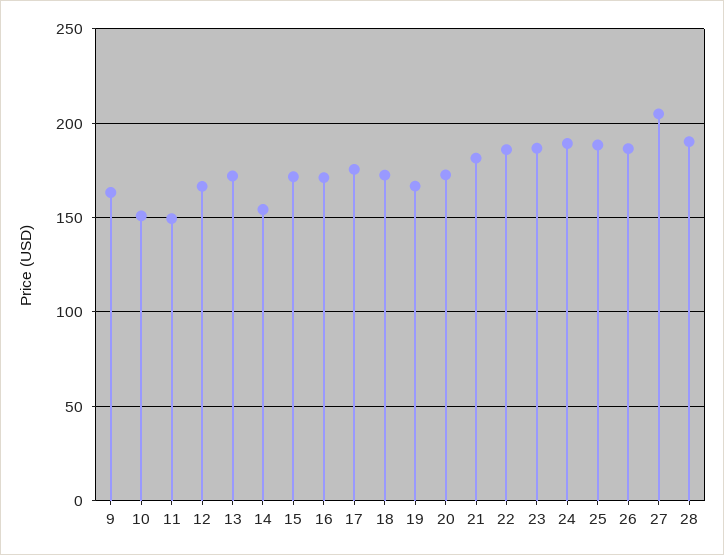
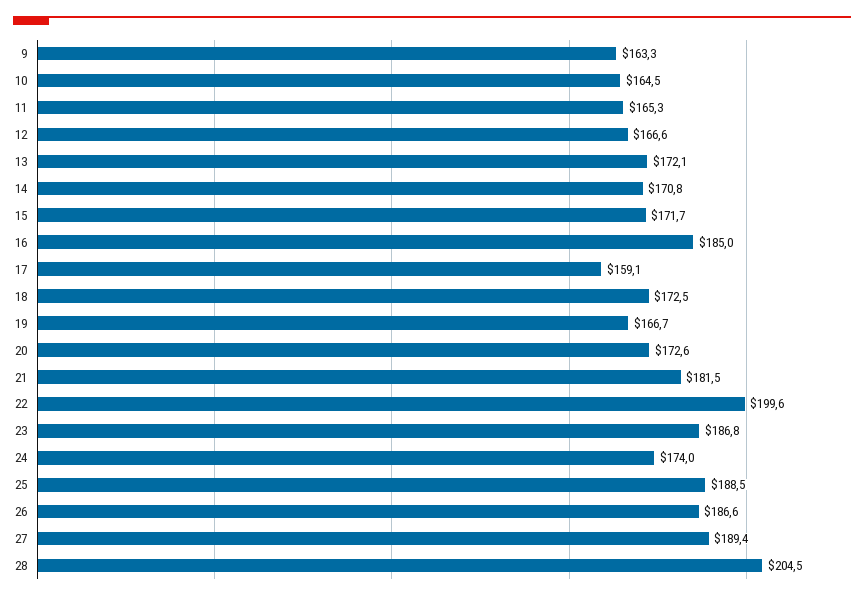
  {
    "9": 163.3,
-   "10": 150,
+   "10": 164.5,
-   "11": 150,
+   "11": 165.3,
    "12": 166.6,
    "13": 172.1,
-   "14": 155,
+   "14": 170.8,
    "15": 171.7,
-   "16": 170,
+   "16": 185,
-   "17": 175,
+   "17": 159.1,
    "18": 172.5,
    "19": 166.7,
    "20": 172.6,
    "21": 181.5,
-   "22": 185,
+   "22": 199.6,
    "23": 186.8,
-   "24": 190,
+   "24": 174,
    "25": 188.5,
    "26": 186.6,
-   "27": 205,
+   "27": 189.4,
-   "28": 190
+   "28": 204.5
  }

